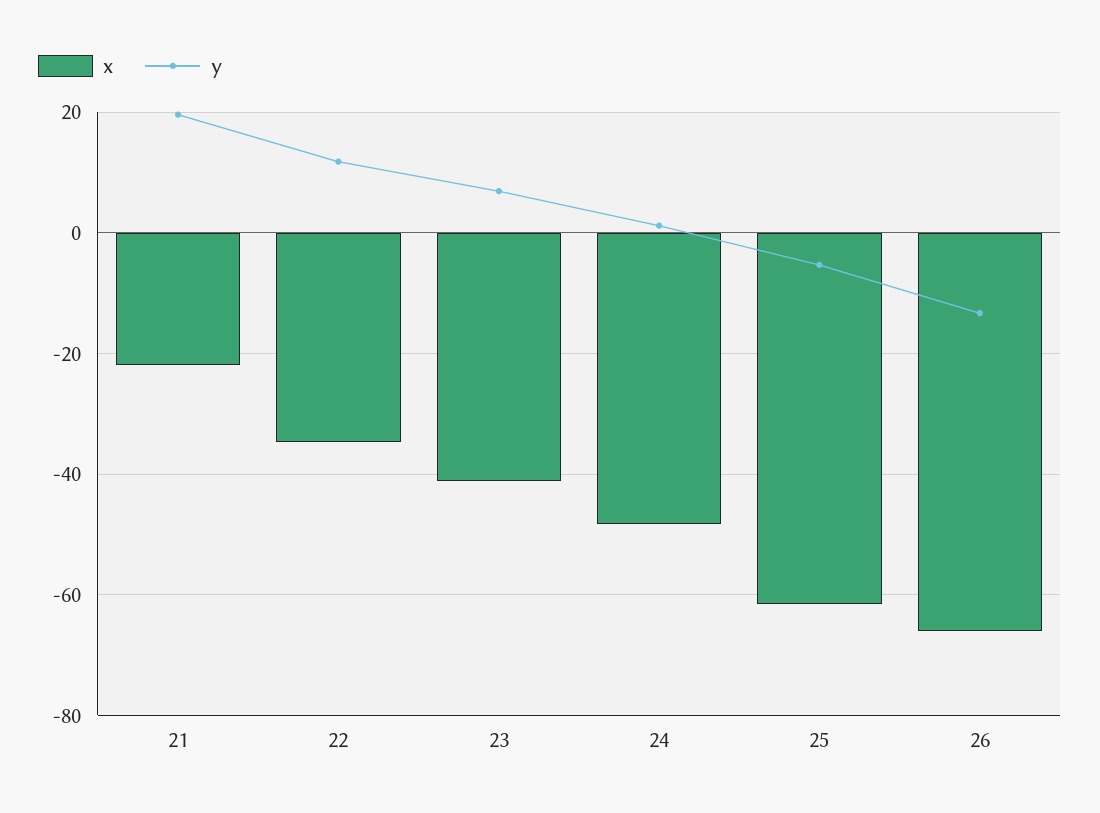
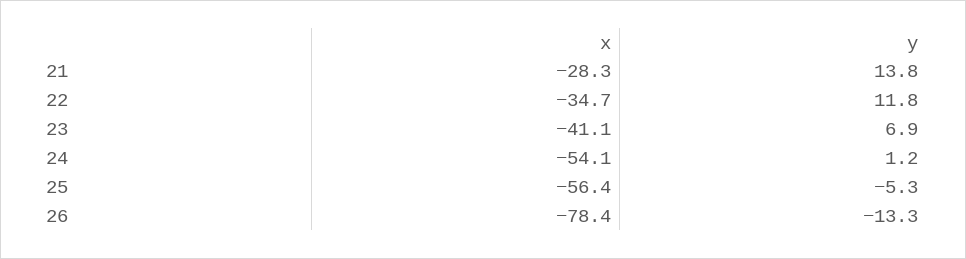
  {
    "x": {
-     "21": -22,
+     "21": -28.3,
      "22": -34.7,
      "23": -41.1,
-     "24": -48,
+     "24": -54.1,
-     "25": -62,
+     "25": -56.4,
-     "26": -66
+     "26": -78.4
    },
    "y": {
-     "21": 20,
+     "21": 13.8,
      "22": 11.8,
      "23": 6.9,
      "24": 1.2,
      "25": -5.3,
      "26": -13.3
    }
  }

